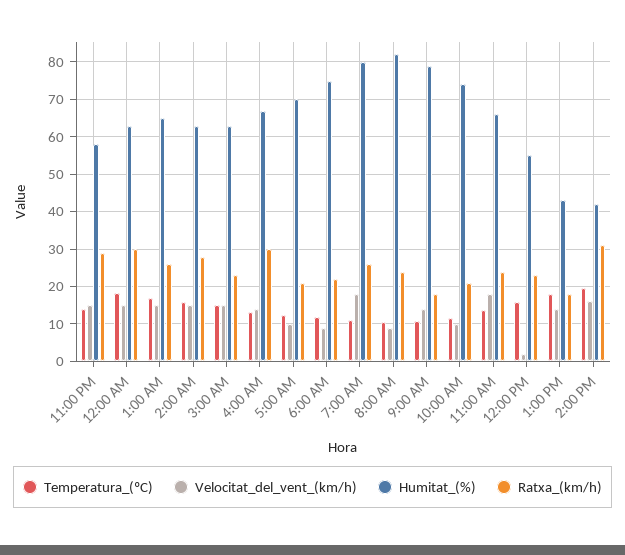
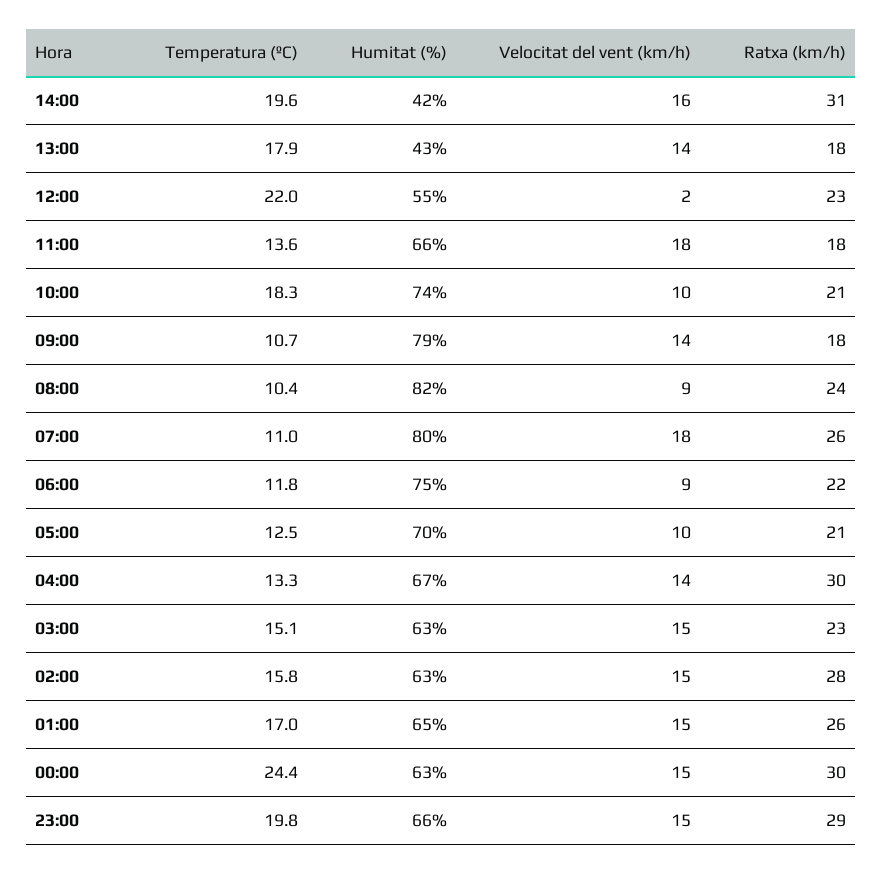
  {
    "Temperatura_(ºC)": {
-     "11:00 PM": 14,
+     "11:00 PM": 19.8,
-     "12:00 AM": 18,
+     "12:00 AM": 24.4,
      "1:00 AM": 17,
      "2:00 AM": 15.8,
      "3:00 AM": 15.1,
      "4:00 AM": 13.3,
      "5:00 AM": 12.5,
      "6:00 AM": 11.8,
      "7:00 AM": 11,
      "8:00 AM": 10.4,
      "9:00 AM": 10.7,
-     "10:00 AM": 12,
+     "10:00 AM": 18.3,
      "11:00 AM": 13.6,
-     "12:00 PM": 16,
+     "12:00 PM": 22,
      "1:00 PM": 17.9,
      "2:00 PM": 19.6
    },
    "Velocitat_del_vent_(km/h)": {
      "11:00 PM": 15,
      "12:00 AM": 15,
      "1:00 AM": 15,
      "2:00 AM": 15,
      "3:00 AM": 15,
      "4:00 AM": 14,
      "5:00 AM": 10,
      "6:00 AM": 9,
      "7:00 AM": 18,
      "8:00 AM": 9,
      "9:00 AM": 14,
      "10:00 AM": 10,
      "11:00 AM": 18,
      "12:00 PM": 2,
      "1:00 PM": 14,
      "2:00 PM": 16
    },
    "Humitat_(%)": {
-     "11:00 PM": 58,
+     "11:00 PM": 66,
      "12:00 AM": 63,
      "1:00 AM": 65,
      "2:00 AM": 63,
      "3:00 AM": 63,
      "4:00 AM": 67,
      "5:00 AM": 70,
      "6:00 AM": 75,
      "7:00 AM": 80,
      "8:00 AM": 82,
      "9:00 AM": 79,
      "10:00 AM": 74,
      "11:00 AM": 66,
      "12:00 PM": 55,
      "1:00 PM": 43,
      "2:00 PM": 42
    },
    "Ratxa_(km/h)": {
      "11:00 PM": 29,
      "12:00 AM": 30,
      "1:00 AM": 26,
      "2:00 AM": 28,
      "3:00 AM": 23,
      "4:00 AM": 30,
      "5:00 AM": 21,
      "6:00 AM": 22,
      "7:00 AM": 26,
      "8:00 AM": 24,
      "9:00 AM": 18,
      "10:00 AM": 21,
-     "11:00 AM": 24,
+     "11:00 AM": 18,
      "12:00 PM": 23,
      "1:00 PM": 18,
      "2:00 PM": 31
    }
  }

